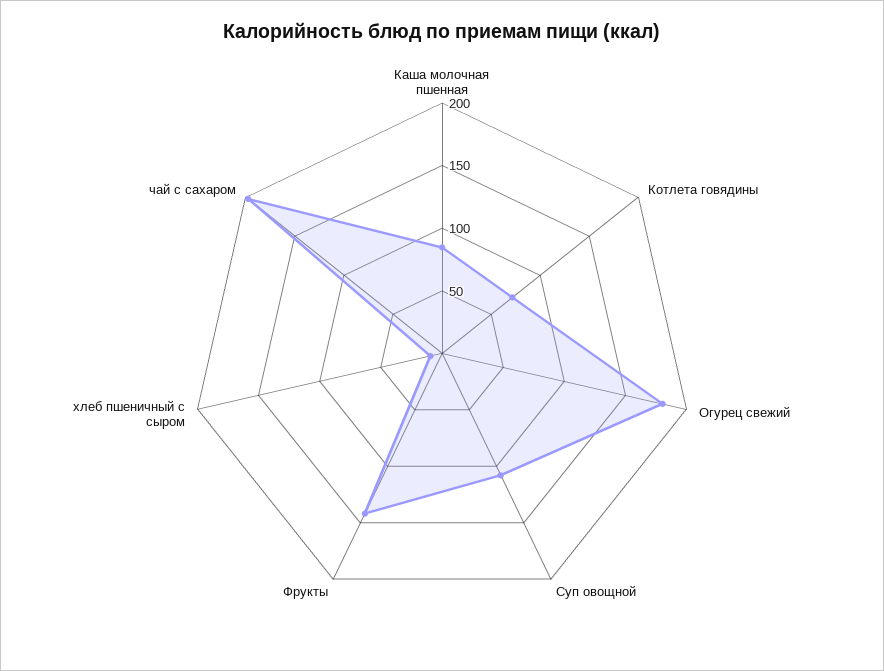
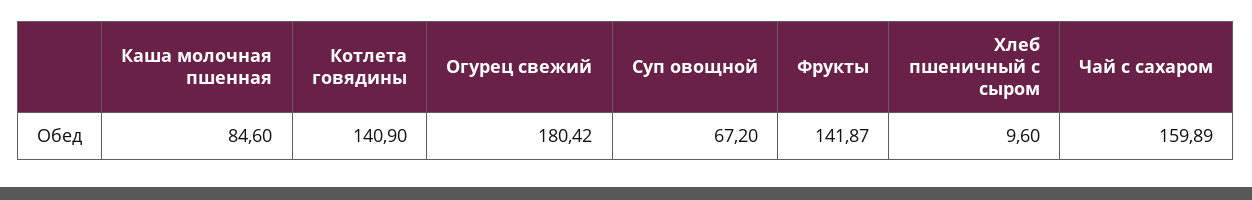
  {
    "Каша молочная пшенная": 84.6,
-   "Котлета говядины": 70,
+   "Котлета говядины": 140.9,
    "Огурец свежий": 180.42,
-   "Суп овощной": 110,
+   "Суп овощной": 67.2,
    "Фрукты": 141.87,
    "хлеб пшеничный с сыром": 9.6,
-   "чай с сахаром": 200
+   "чай с сахаром": 159.89
  }

